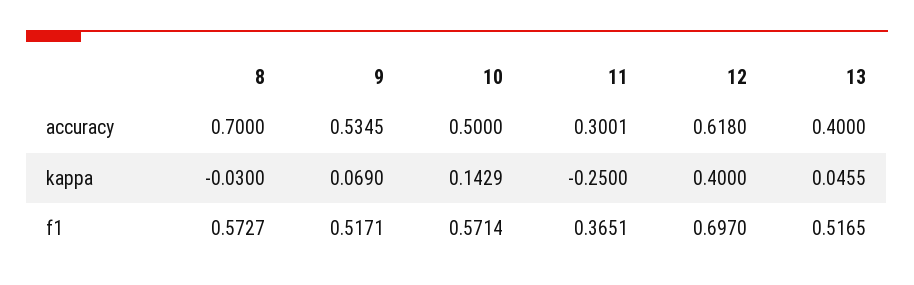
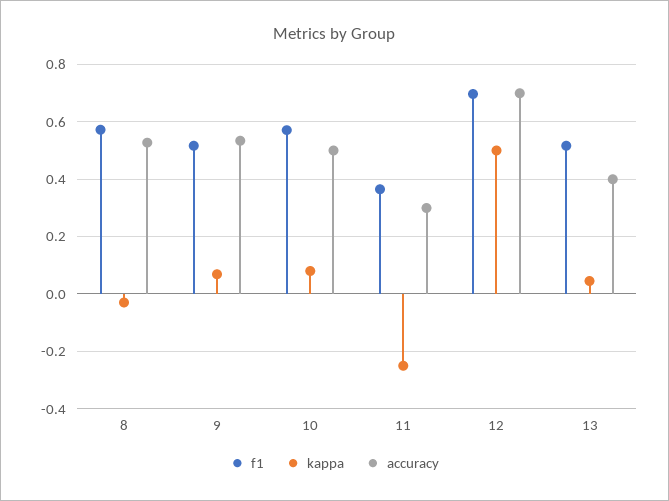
  {
    "accuracy": {
-     "8": 0.7,
+     "8": 0.525,
      "9": 0.5345,
      "10": 0.5,
      "11": 0.3001,
-     "12": 0.618,
+     "12": 0.7,
      "13": 0.4
    },
    "kappa": {
      "8": -0.03,
      "9": 0.069,
-     "10": 0.1429,
+     "10": 0.075,
      "11": -0.25,
-     "12": 0.4,
+     "12": 0.5,
      "13": 0.0455
    },
    "f1": {
      "8": 0.5727,
      "9": 0.5171,
      "10": 0.5714,
      "11": 0.3651,
      "12": 0.697,
      "13": 0.5165
    }
  }

